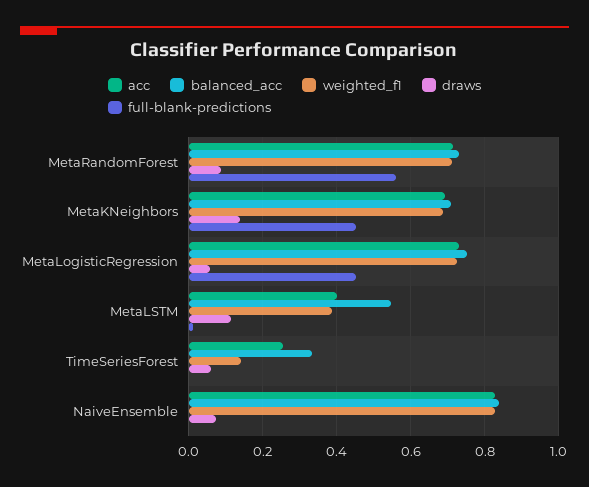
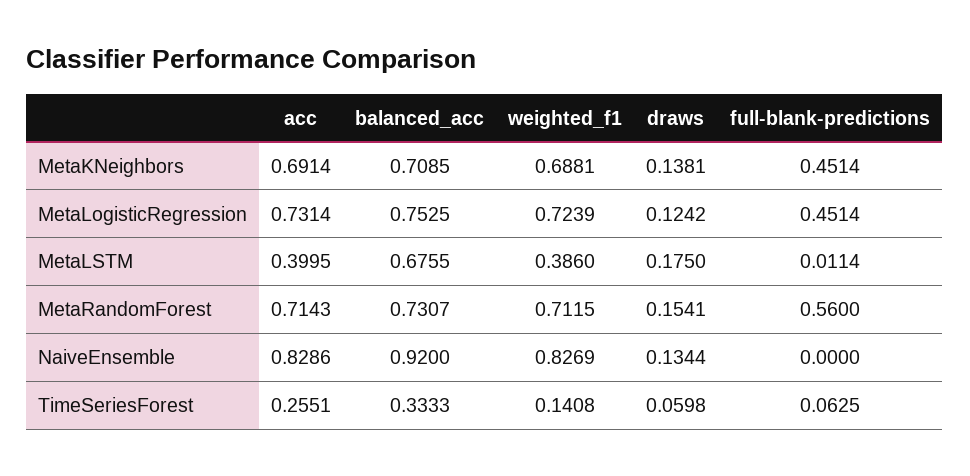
  {
    "acc": {
      "MetaRandomForest": 0.7143,
      "MetaKNeighbors": 0.6914,
      "MetaLogisticRegression": 0.7314,
      "MetaLSTM": 0.3995,
      "TimeSeriesForest": 0.2551,
      "NaiveEnsemble": 0.8286
    },
    "balanced_acc": {
      "MetaRandomForest": 0.7307,
      "MetaKNeighbors": 0.7085,
      "MetaLogisticRegression": 0.7525,
-     "MetaLSTM": 0.54,
+     "MetaLSTM": 0.6755,
      "TimeSeriesForest": 0.3333,
-     "NaiveEnsemble": 0.84
+     "NaiveEnsemble": 0.92
    },
    "weighted_f1": {
      "MetaRandomForest": 0.7115,
      "MetaKNeighbors": 0.6881,
      "MetaLogisticRegression": 0.7239,
      "MetaLSTM": 0.386,
      "TimeSeriesForest": 0.1408,
      "NaiveEnsemble": 0.8269
    },
    "draws": {
-     "MetaRandomForest": 0.08,
+     "MetaRandomForest": 0.1541,
      "MetaKNeighbors": 0.1381,
-     "MetaLogisticRegression": 0.06,
+     "MetaLogisticRegression": 0.1242,
-     "MetaLSTM": 0.12,
+     "MetaLSTM": 0.175,
      "TimeSeriesForest": 0.0598,
-     "NaiveEnsemble": 0.08
+     "NaiveEnsemble": 0.1344
    },
    "full-blank-predictions": {
      "MetaRandomForest": 0.56,
      "MetaKNeighbors": 0.4514,
      "MetaLogisticRegression": 0.4514,
      "MetaLSTM": 0.0114,
-     "TimeSeriesForest": 0,
+     "TimeSeriesForest": 0.0625,
      "NaiveEnsemble": 0
    }
  }

